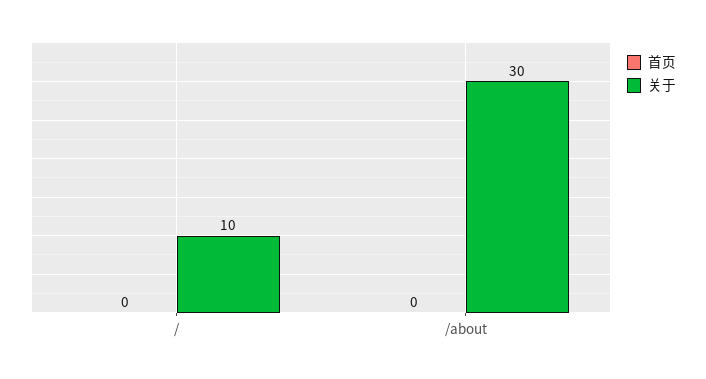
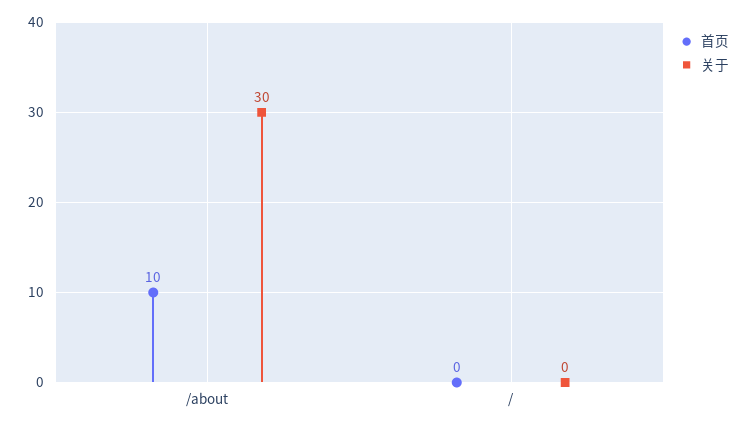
  {
    "首页": {
      "/": 0,
-     "/about": 0
+     "/about": 10
    },
    "关于": {
-     "/": 10,
+     "/": 0,
      "/about": 30
    }
  }

